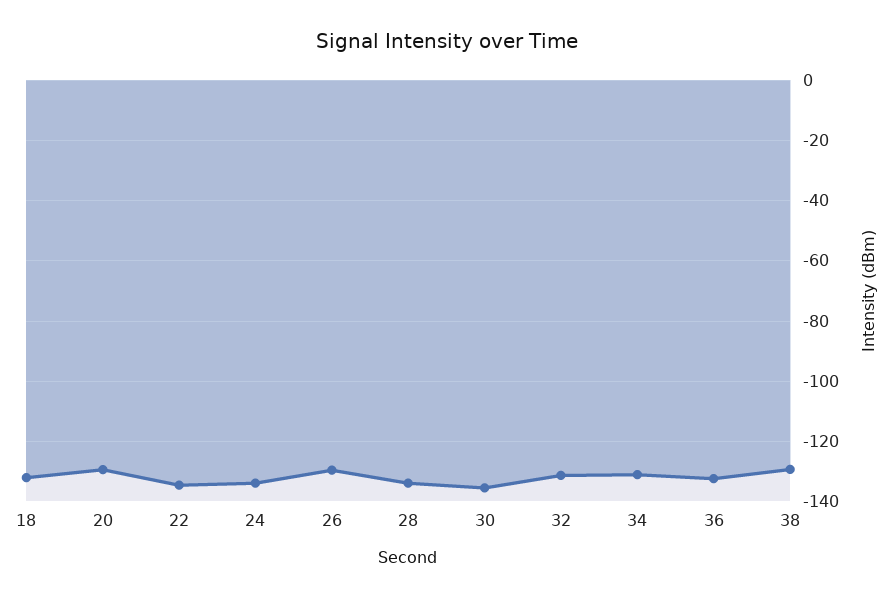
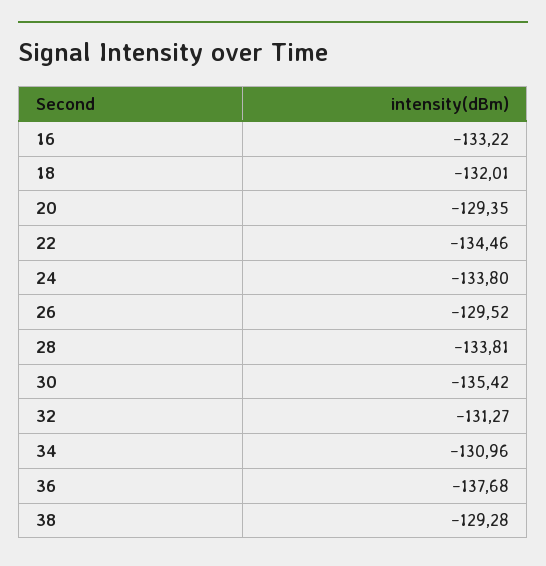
  {
    "18": -132.01,
    "20": -129.35,
    "22": -134.46,
    "24": -133.8,
    "26": -129.52,
    "28": -133.81,
    "30": -135.42,
    "32": -131.27,
    "34": -130.96,
-   "36": -132,
+   "36": -137.68,
-   "38": -129.28
+   "38": -129.28,
+   "16": -133.22
  }

